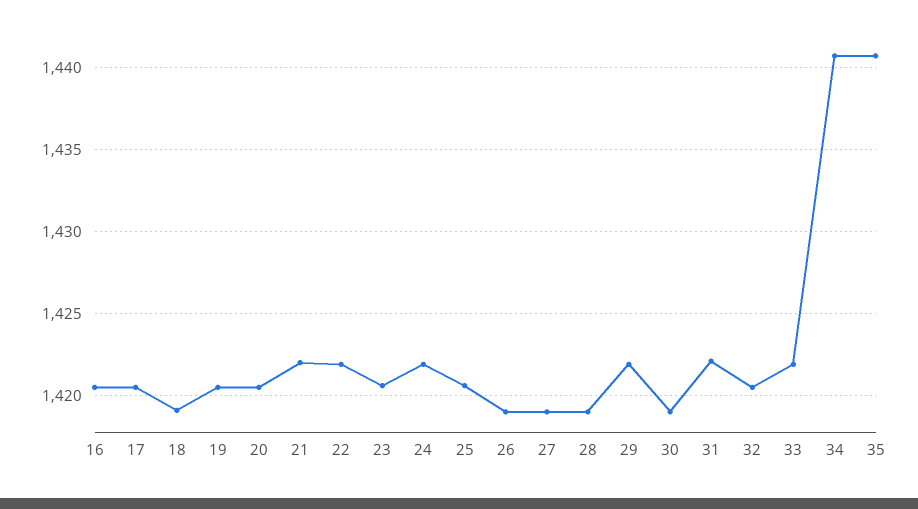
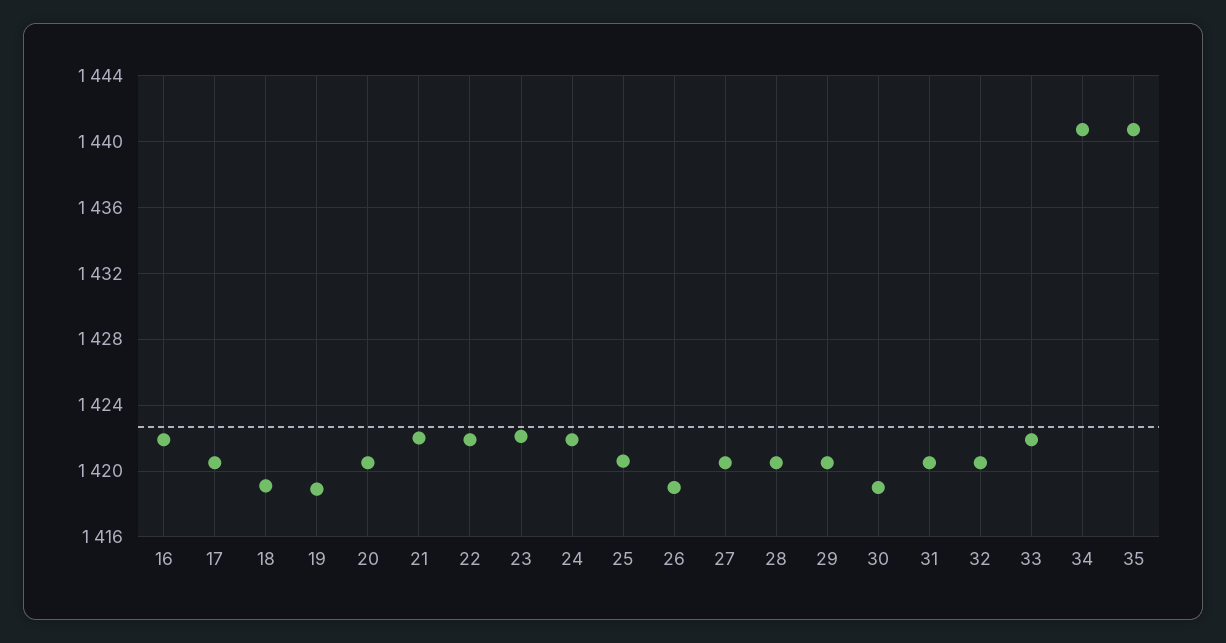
  {
-   "16": 1420.5,
+   "16": 1422,
    "17": 1420.5,
    "18": 1419,
-   "19": 1420.5,
+   "19": 1419,
    "20": 1420.5,
    "21": 1422,
    "22": 1422,
-   "23": 1420.5,
+   "23": 1422,
    "24": 1422,
    "25": 1420.5,
    "26": 1419,
-   "27": 1419,
+   "27": 1420.5,
-   "28": 1419,
+   "28": 1420.5,
-   "29": 1422,
+   "29": 1420.5,
    "30": 1419,
-   "31": 1422,
+   "31": 1420.5,
    "32": 1420.5,
    "33": 1422,
    "34": 1440.5,
    "35": 1440.5
  }

